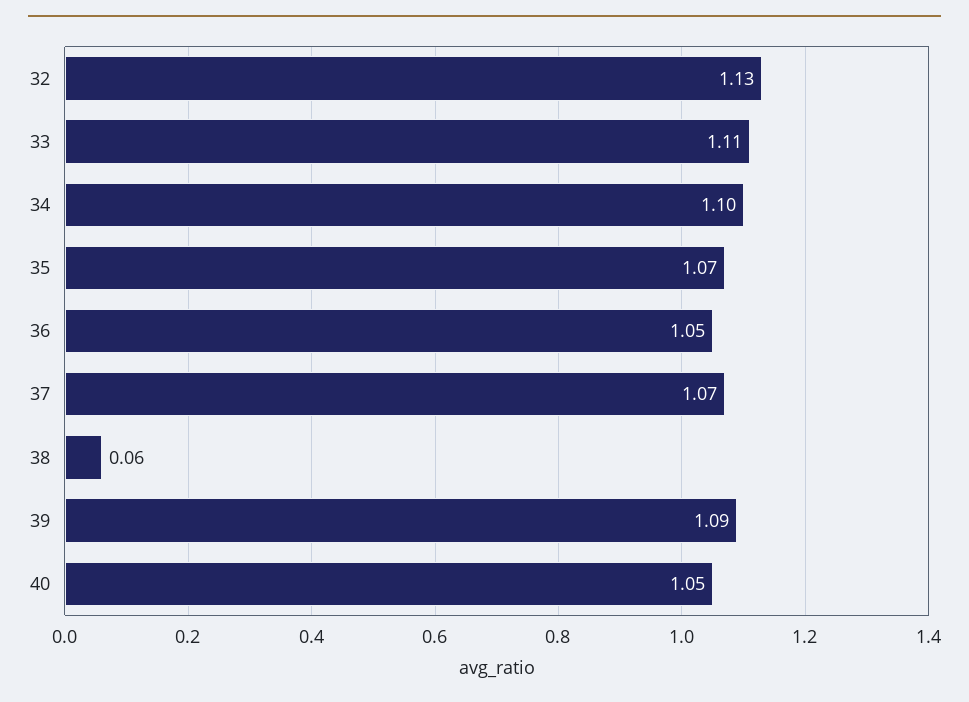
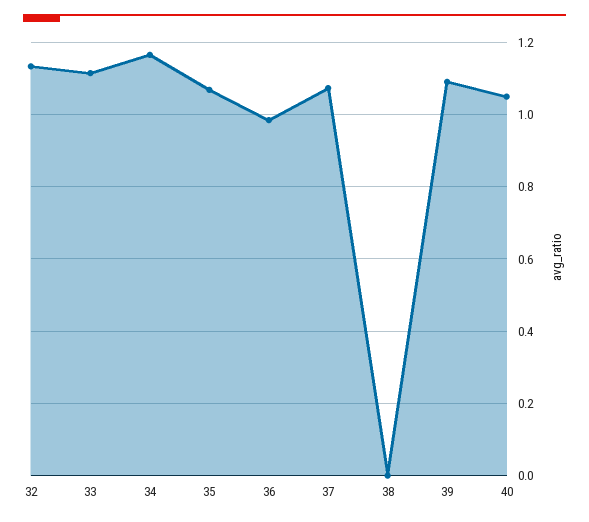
  {
    "32": 1.13,
    "33": 1.11,
-   "34": 1.1,
+   "34": 1.16,
    "35": 1.07,
-   "36": 1.05,
+   "36": 0.98,
    "37": 1.07,
-   "38": 0.06,
+   "38": 0,
    "39": 1.09,
    "40": 1.05
  }

